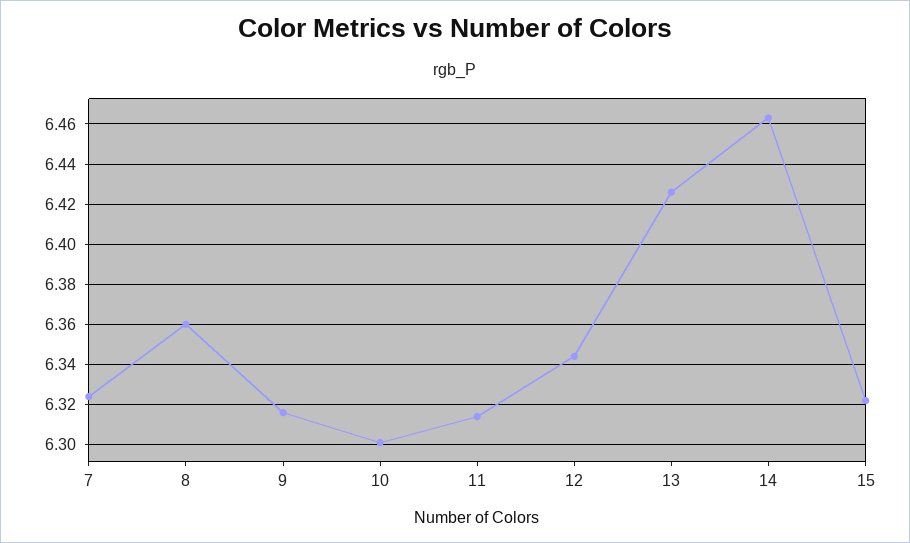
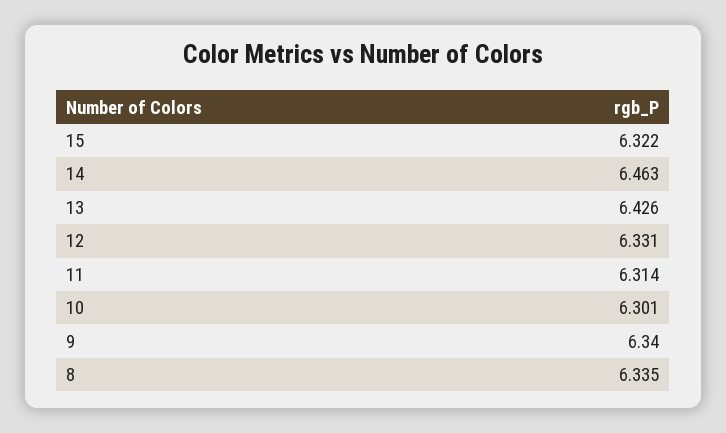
  {
-   "7": 6.325,
-   "8": 6.36,
+   "8": 6.335,
-   "9": 6.315,
+   "9": 6.34,
    "10": 6.301,
    "11": 6.314,
-   "12": 6.345,
+   "12": 6.331,
    "13": 6.426,
    "14": 6.463,
    "15": 6.322
  }

